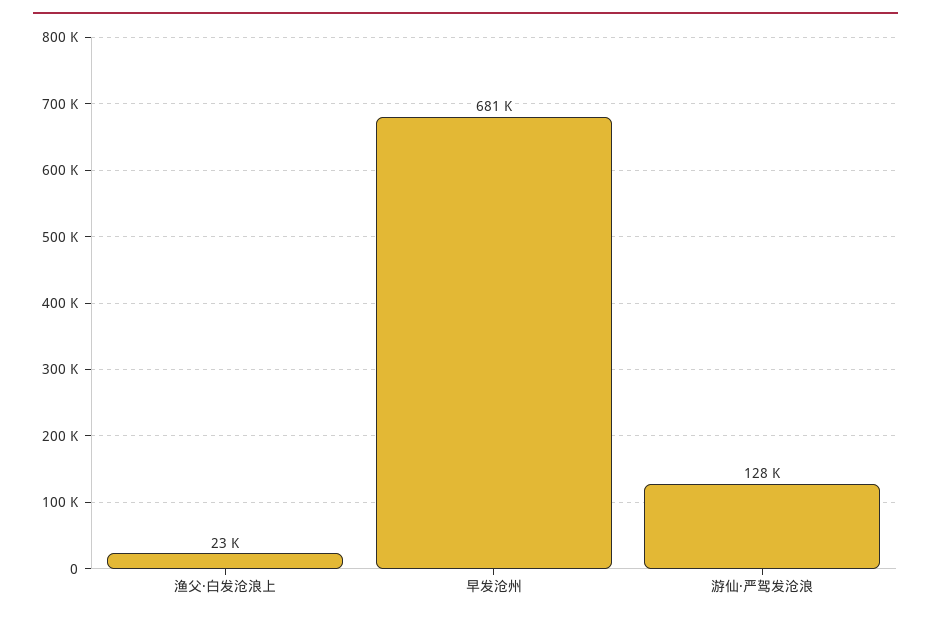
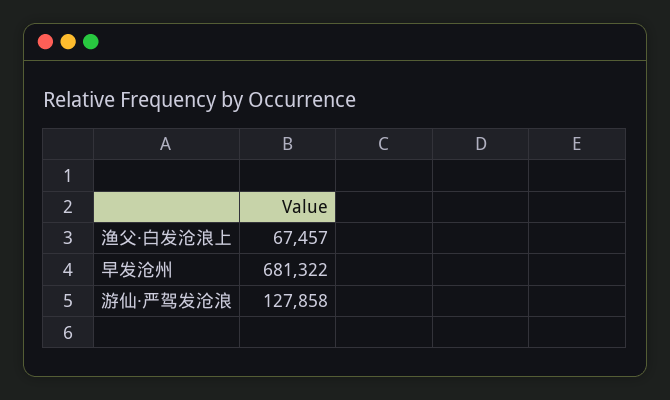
  {
-   "渔父·白发沧浪上": 23000,
+   "渔父·白发沧浪上": 67457,
    "早发沧州": 681322,
    "游仙·严驾发沧浪": 127858
  }

